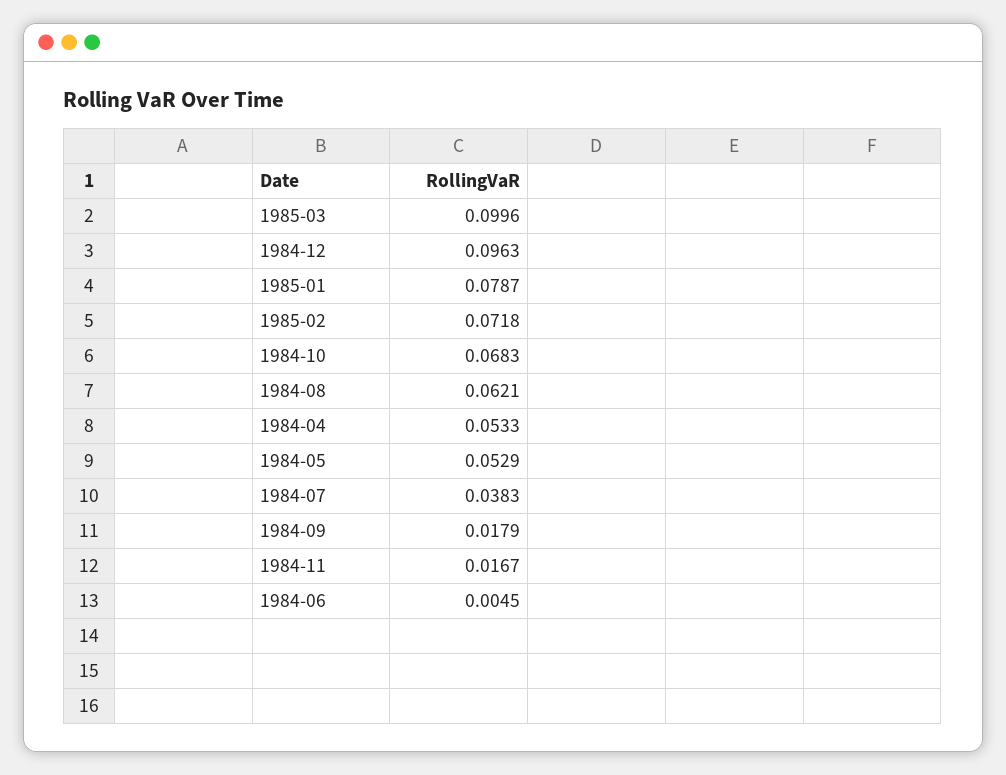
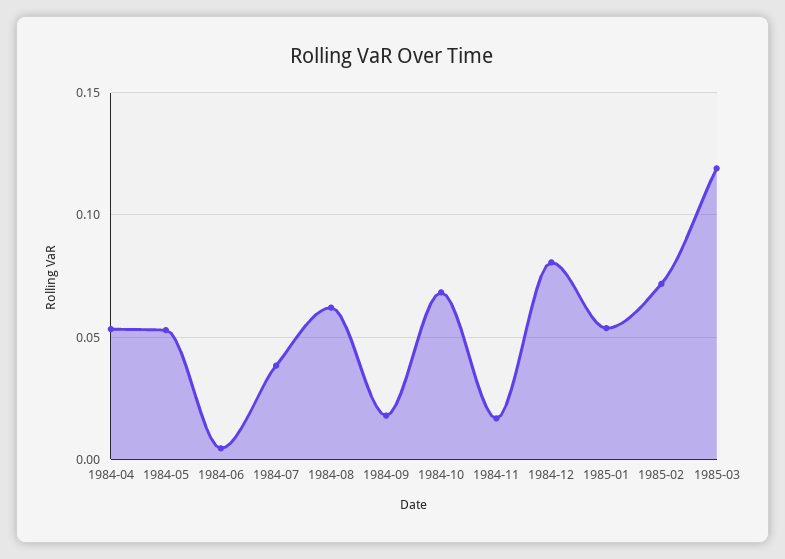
  {
-   "1985-03": 0.0996,
+   "1985-03": 0.12,
-   "1984-12": 0.0963,
+   "1984-12": 0.08,
-   "1985-01": 0.0787,
+   "1985-01": 0.055,
    "1985-02": 0.0718,
    "1984-10": 0.0683,
    "1984-08": 0.0621,
    "1984-04": 0.0533,
    "1984-05": 0.0529,
    "1984-07": 0.0383,
    "1984-09": 0.0179,
    "1984-11": 0.0167,
    "1984-06": 0.0045
  }

